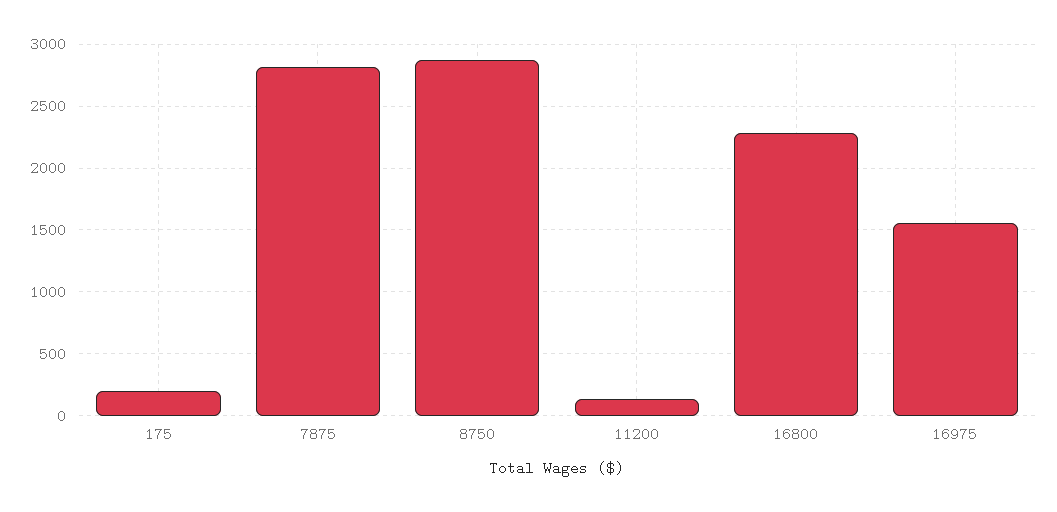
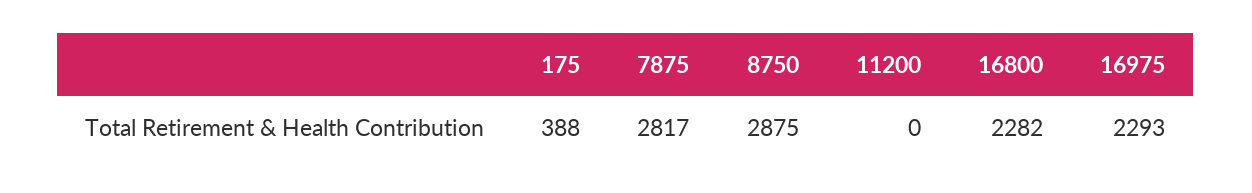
  {
-   "175": 200,
+   "175": 388,
    "7875": 2817,
    "8750": 2875,
-   "11200": 150,
+   "11200": 0,
    "16800": 2282,
-   "16975": 1550
+   "16975": 2293
  }

